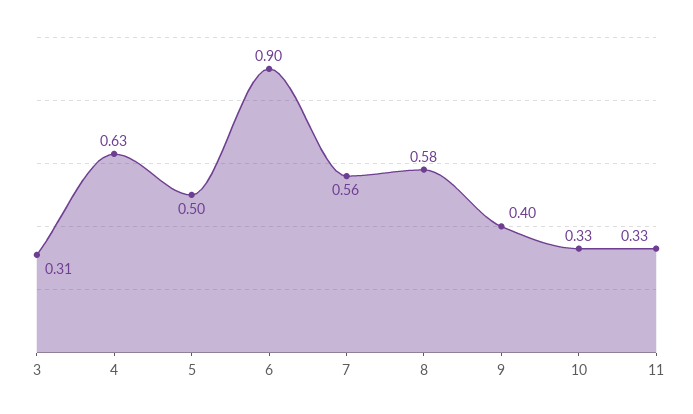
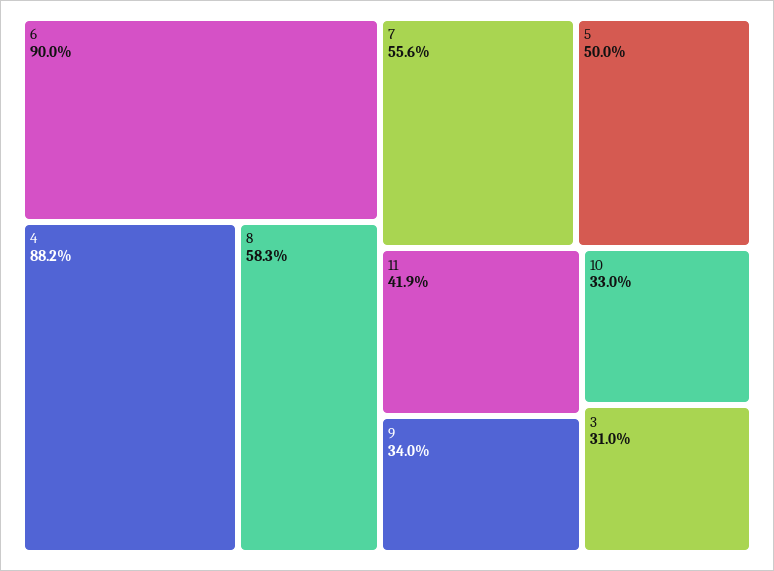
  {
    "3": 0.31,
-   "4": 0.63,
+   "4": 0.882,
    "5": 0.5,
    "6": 0.9,
    "7": 0.556,
    "8": 0.583,
-   "9": 0.4,
+   "9": 0.34,
    "10": 0.33,
-   "11": 0.33
+   "11": 0.419
  }

